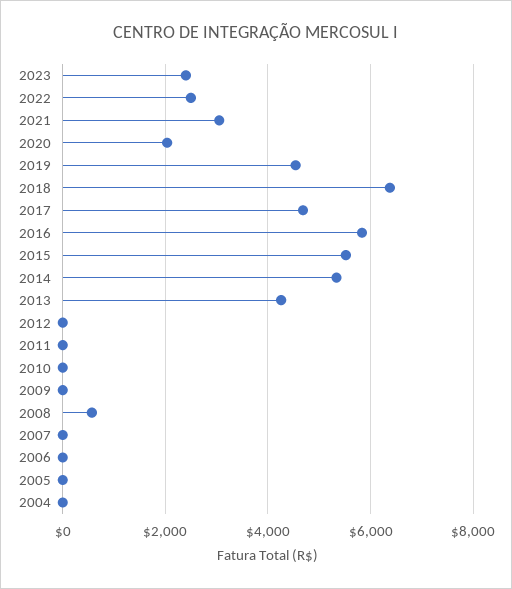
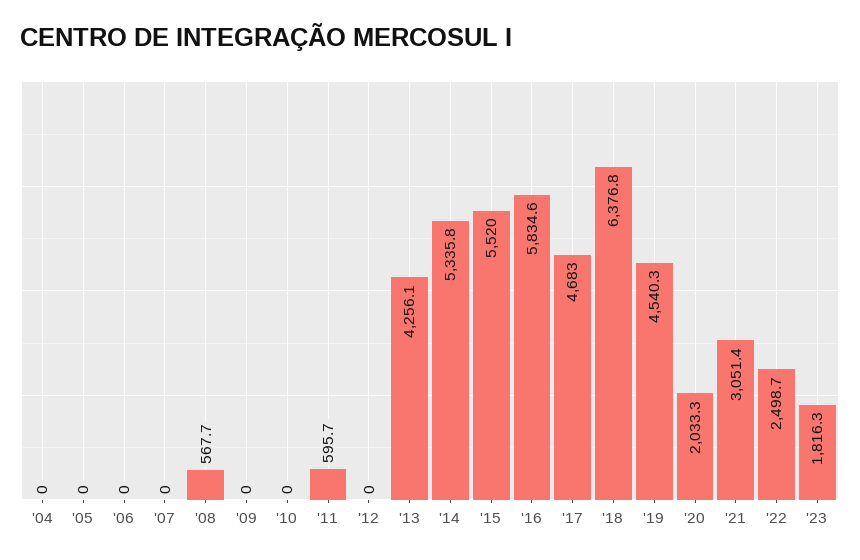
  {
-   "2023": 2400,
+   "2023": 1816.3,
    "2022": 2498.7,
    "2021": 3051.4,
    "2020": 2033.3,
    "2019": 4540.3,
    "2018": 6376.8,
    "2017": 4683,
    "2016": 5834.6,
    "2015": 5520,
    "2014": 5335.8,
    "2013": 4256.1,
    "2012": 0,
-   "2011": 0,
+   "2011": 595.7,
    "2010": 0,
    "2009": 0,
    "2008": 567.7,
    "2007": 0,
    "2006": 0,
    "2005": 0,
    "2004": 0
  }

